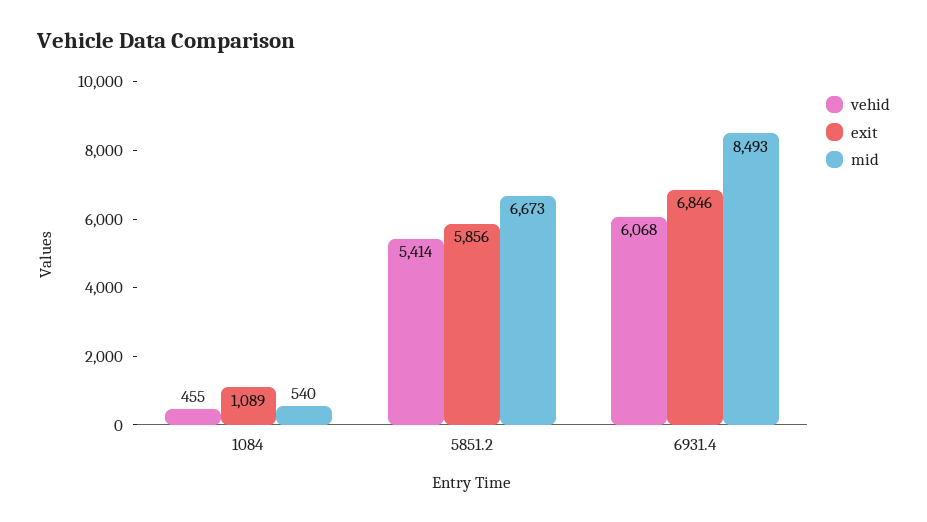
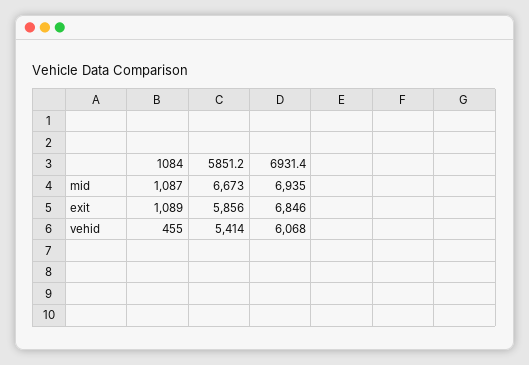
  {
    "vehid": {
      "1084": 455,
      "5851.2": 5414,
      "6931.4": 6068
    },
    "exit": {
      "1084": 1089,
      "5851.2": 5856,
      "6931.4": 6846
    },
    "mid": {
-     "1084": 540,
+     "1084": 1087,
      "5851.2": 6673,
-     "6931.4": 8493
+     "6931.4": 6935
    }
  }

